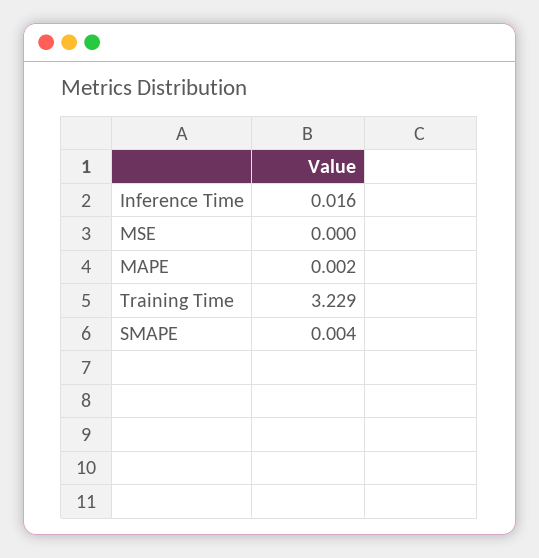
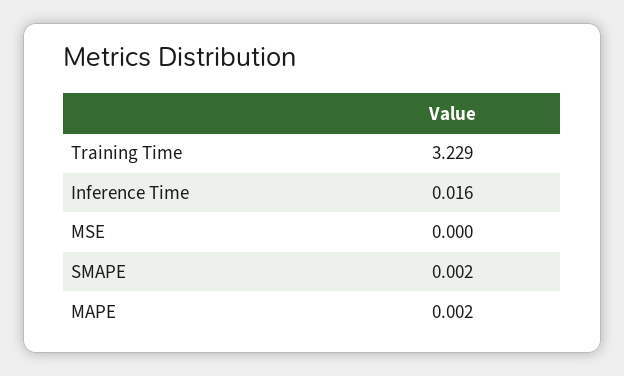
  {
    "Inference Time": 0.016,
    "MSE": 0,
    "MAPE": 0.002,
    "Training Time": 3.229,
-   "SMAPE": 0.004
+   "SMAPE": 0.002
  }

